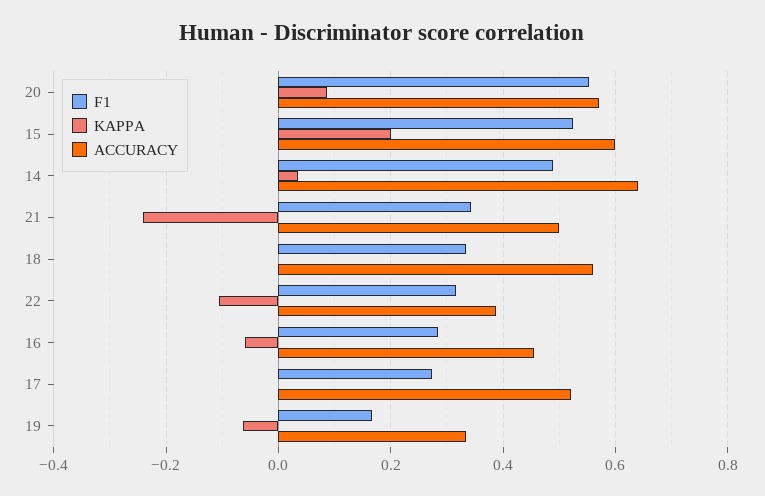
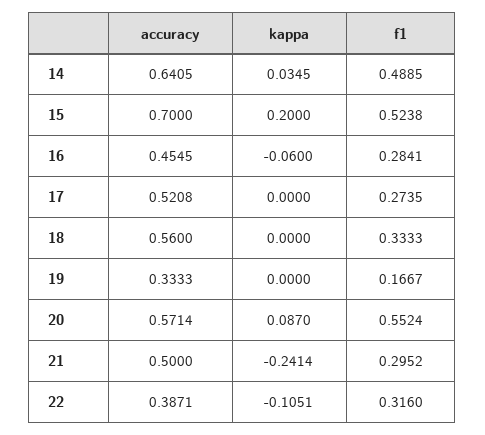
  {
    "F1": {
      "20": 0.5524,
      "15": 0.5238,
      "14": 0.4885,
-     "21": 0.34,
+     "21": 0.2952,
      "18": 0.3333,
      "22": 0.316,
      "16": 0.2841,
      "17": 0.2735,
      "19": 0.1667
    },
    "KAPPA": {
      "20": 0.087,
      "15": 0.2,
      "14": 0.0345,
      "21": -0.2414,
      "18": 0,
      "22": -0.1051,
      "16": -0.06,
      "17": 0,
-     "19": -0.06
+     "19": 0
    },
    "ACCURACY": {
      "20": 0.5714,
-     "15": 0.6,
+     "15": 0.7,
      "14": 0.6405,
      "21": 0.5,
      "18": 0.56,
      "22": 0.3871,
      "16": 0.4545,
      "17": 0.5208,
      "19": 0.3333
    }
  }

